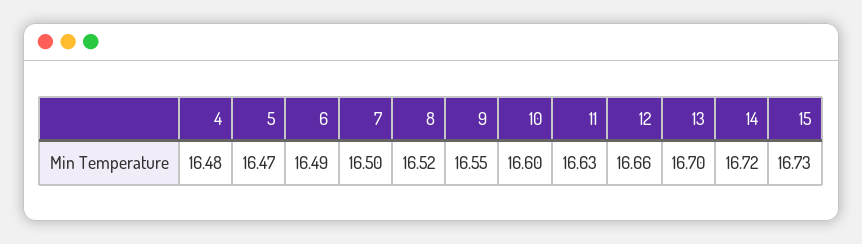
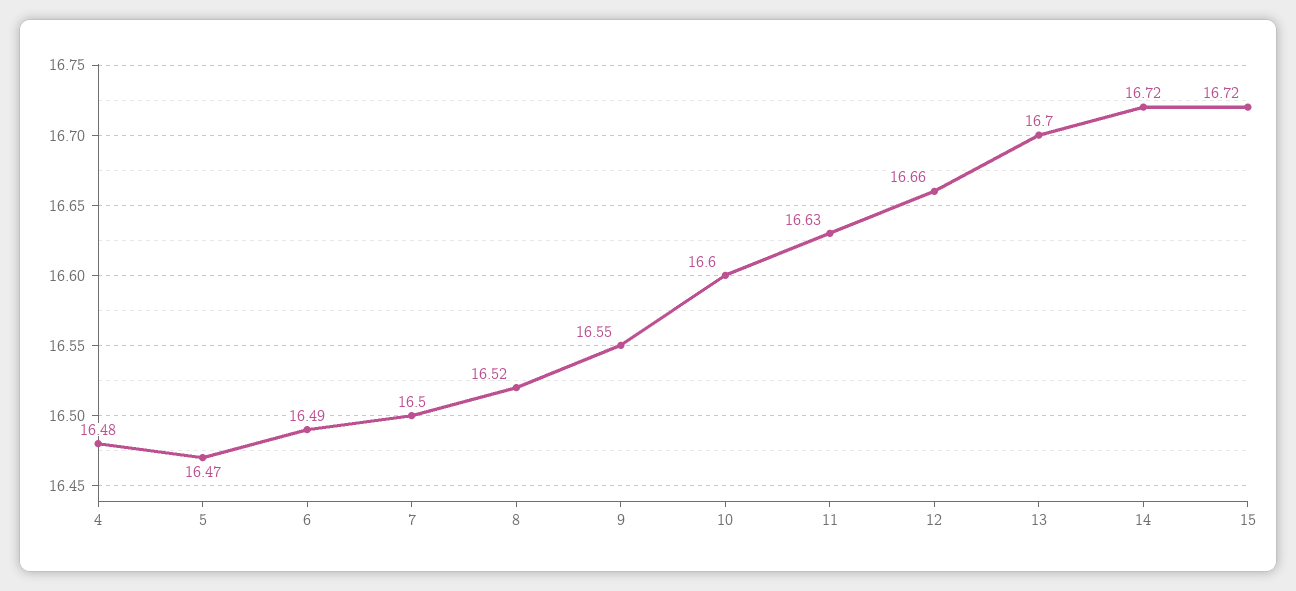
  {
    "4": 16.48,
    "5": 16.47,
    "6": 16.49,
    "7": 16.5,
    "8": 16.52,
    "9": 16.55,
    "10": 16.6,
    "11": 16.63,
    "12": 16.66,
    "13": 16.7,
    "14": 16.72,
-   "15": 16.73
+   "15": 16.72
  }

